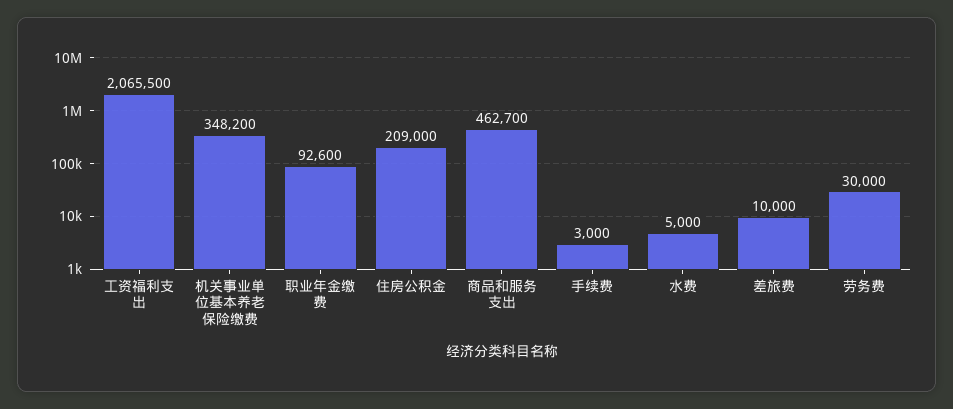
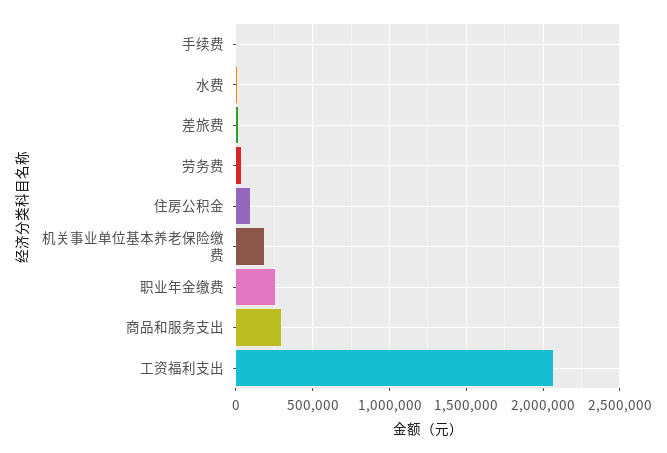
  {
    "工资福利支出": 2065500,
-   "机关事业单位基本养老保险缴费": 348200,
+   "机关事业单位基本养老保险缴费": 200000,
-   "职业年金缴费": 92600,
+   "职业年金缴费": 250000,
-   "住房公积金": 209000,
+   "住房公积金": 100000,
-   "商品和服务支出": 462700,
+   "商品和服务支出": 300000,
    "手续费": 3000,
    "水费": 5000,
    "差旅费": 10000,
    "劳务费": 30000
  }

